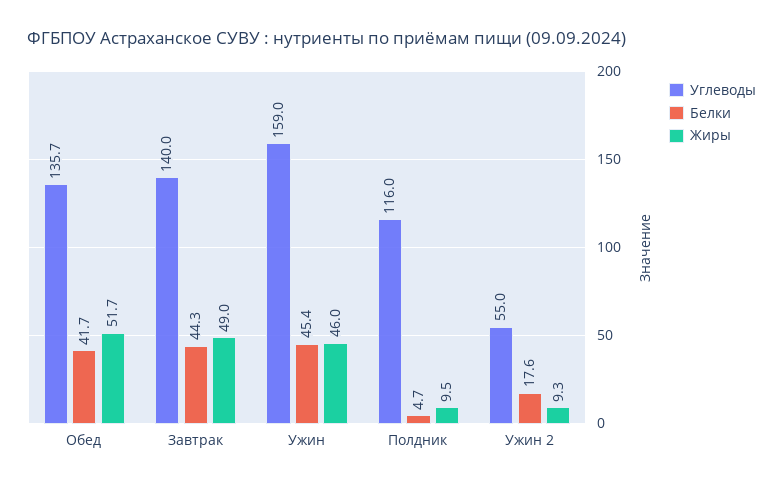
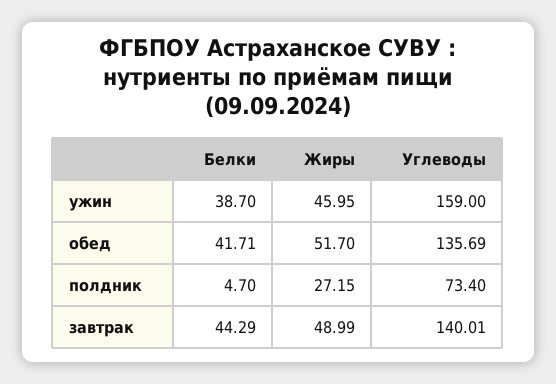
  {
    "Углеводы": {
      "Обед": 135.69,
      "Завтрак": 140.01,
      "Ужин": 159,
-     "Полдник": 116,
+     "Полдник": 73.4
-     "Ужин 2": 55
    },
    "Белки": {
      "Обед": 41.71,
      "Завтрак": 44.29,
-     "Ужин": 45.4,
+     "Ужин": 38.7,
-     "Полдник": 4.7,
+     "Полдник": 4.7
-     "Ужин 2": 17.6
    },
    "Жиры": {
      "Обед": 51.7,
      "Завтрак": 48.99,
      "Ужин": 45.95,
-     "Полдник": 9.5,
+     "Полдник": 27.15
-     "Ужин 2": 9.3
    }
  }

